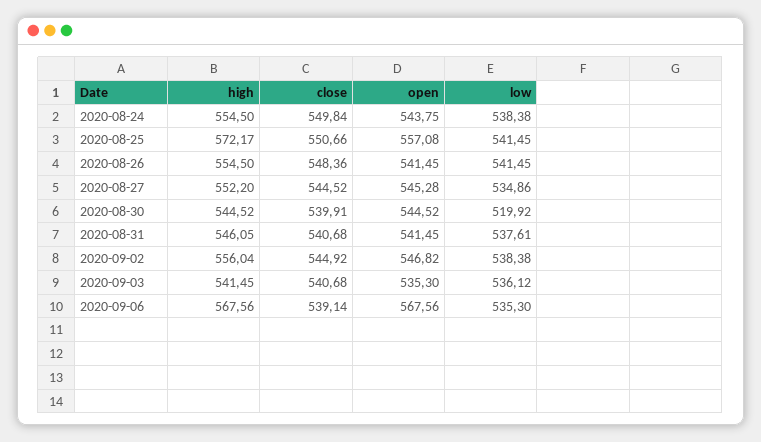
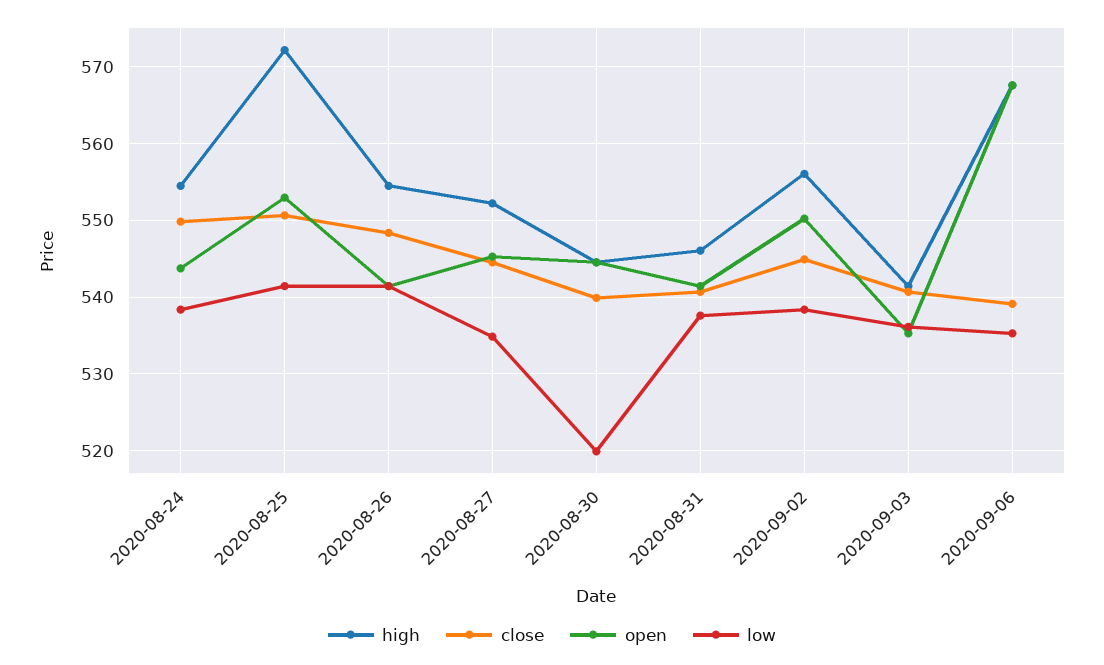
  {
    "high": {
      "2020-08-24": 554.5,
      "2020-08-25": 572.17,
      "2020-08-26": 554.5,
      "2020-08-27": 552.2,
      "2020-08-30": 544.52,
      "2020-08-31": 546.05,
      "2020-09-02": 556.04,
      "2020-09-03": 541.45,
      "2020-09-06": 567.56
    },
    "close": {
      "2020-08-24": 549.84,
      "2020-08-25": 550.66,
      "2020-08-26": 548.36,
      "2020-08-27": 544.52,
      "2020-08-30": 539.91,
      "2020-08-31": 540.68,
      "2020-09-02": 544.92,
      "2020-09-03": 540.68,
      "2020-09-06": 539.14
    },
    "open": {
      "2020-08-24": 543.75,
-     "2020-08-25": 557.08,
+     "2020-08-25": 553,
      "2020-08-26": 541.45,
      "2020-08-27": 545.28,
      "2020-08-30": 544.52,
      "2020-08-31": 541.45,
-     "2020-09-02": 546.82,
+     "2020-09-02": 550,
      "2020-09-03": 535.3,
      "2020-09-06": 567.56
    },
    "low": {
      "2020-08-24": 538.38,
      "2020-08-25": 541.45,
      "2020-08-26": 541.45,
      "2020-08-27": 534.86,
      "2020-08-30": 519.92,
      "2020-08-31": 537.61,
      "2020-09-02": 538.38,
      "2020-09-03": 536.12,
      "2020-09-06": 535.3
    }
  }

